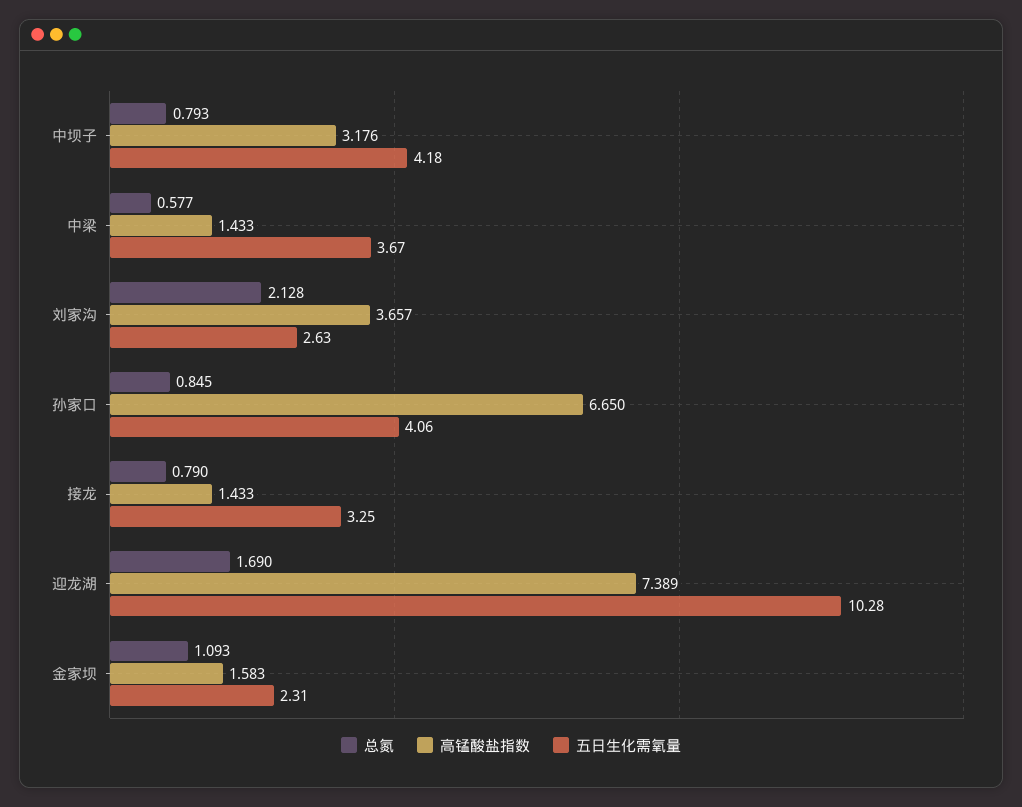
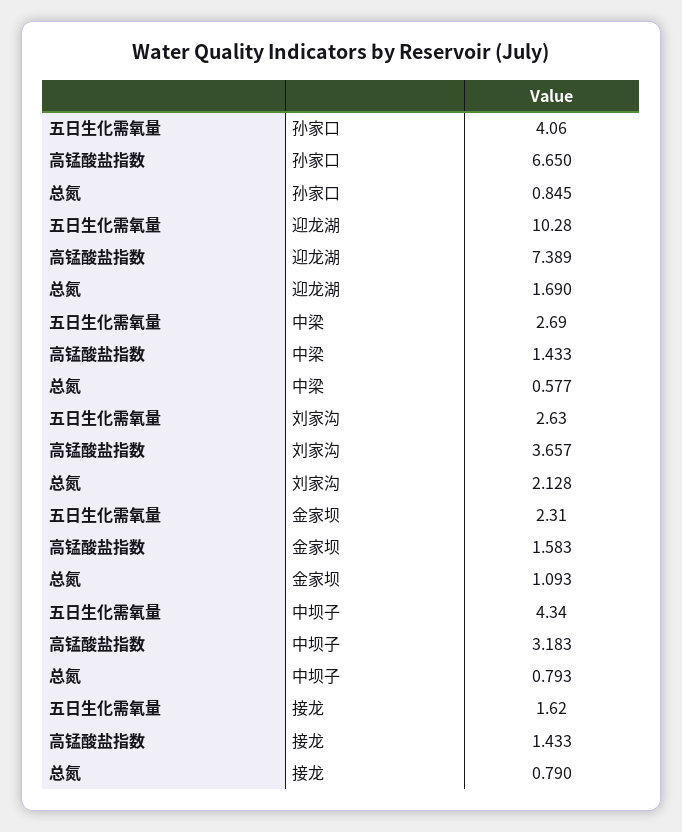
  {
    "总氮": {
      "中坝子": 0.793,
      "中梁": 0.577,
      "刘家沟": 2.128,
      "孙家口": 0.845,
      "接龙": 0.79,
      "迎龙湖": 1.69,
      "金家坝": 1.093
    },
    "高锰酸盐指数": {
-     "中坝子": 3.176,
+     "中坝子": 3.183,
      "中梁": 1.433,
      "刘家沟": 3.657,
      "孙家口": 6.65,
      "接龙": 1.433,
      "迎龙湖": 7.389,
      "金家坝": 1.583
    },
    "五日生化需氧量": {
-     "中坝子": 4.18,
+     "中坝子": 4.34,
-     "中梁": 3.67,
+     "中梁": 2.69,
      "刘家沟": 2.63,
      "孙家口": 4.06,
-     "接龙": 3.25,
+     "接龙": 1.62,
      "迎龙湖": 10.28,
      "金家坝": 2.31
    }
  }

